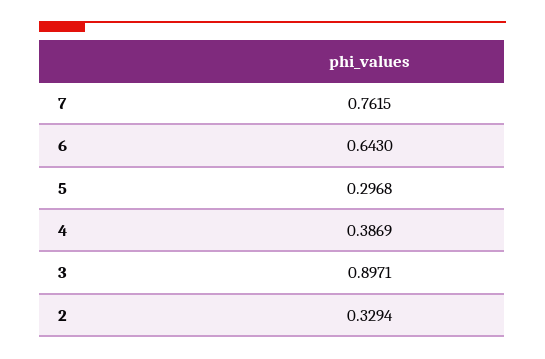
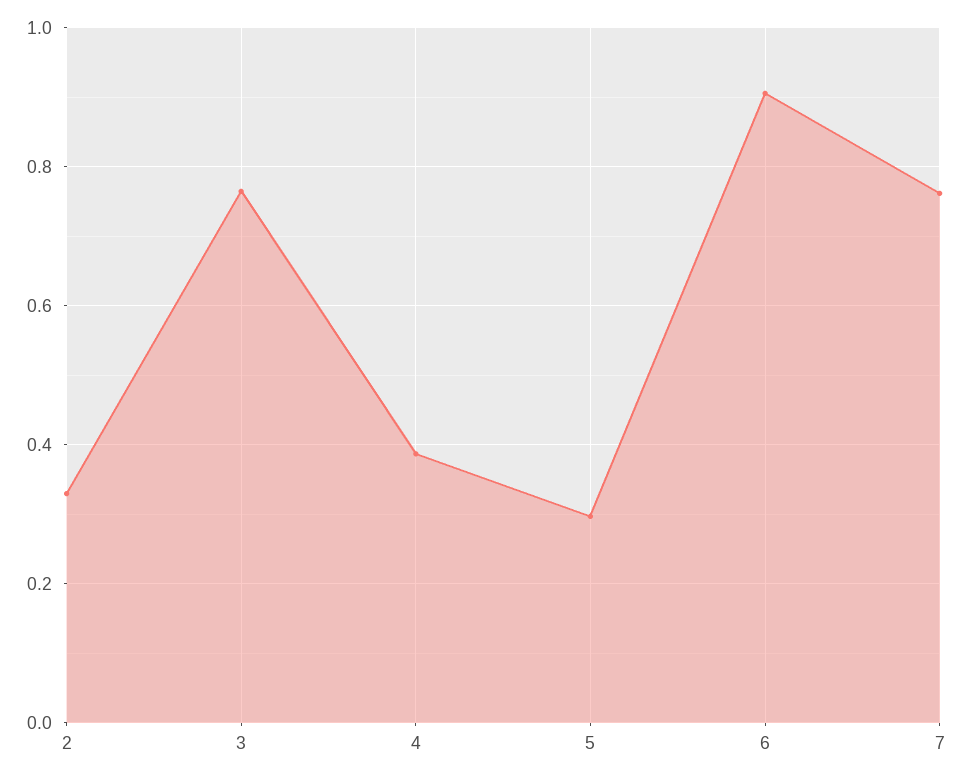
  {
    "7": 0.7615,
-   "6": 0.643,
+   "6": 0.9,
    "5": 0.2968,
    "4": 0.3869,
-   "3": 0.8971,
+   "3": 0.76,
    "2": 0.3294
  }

